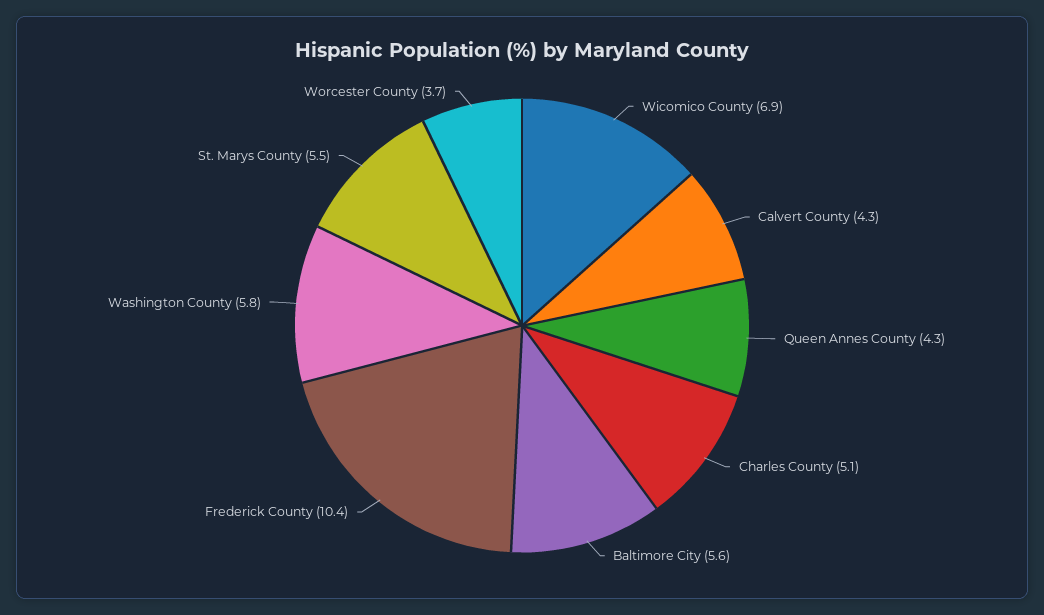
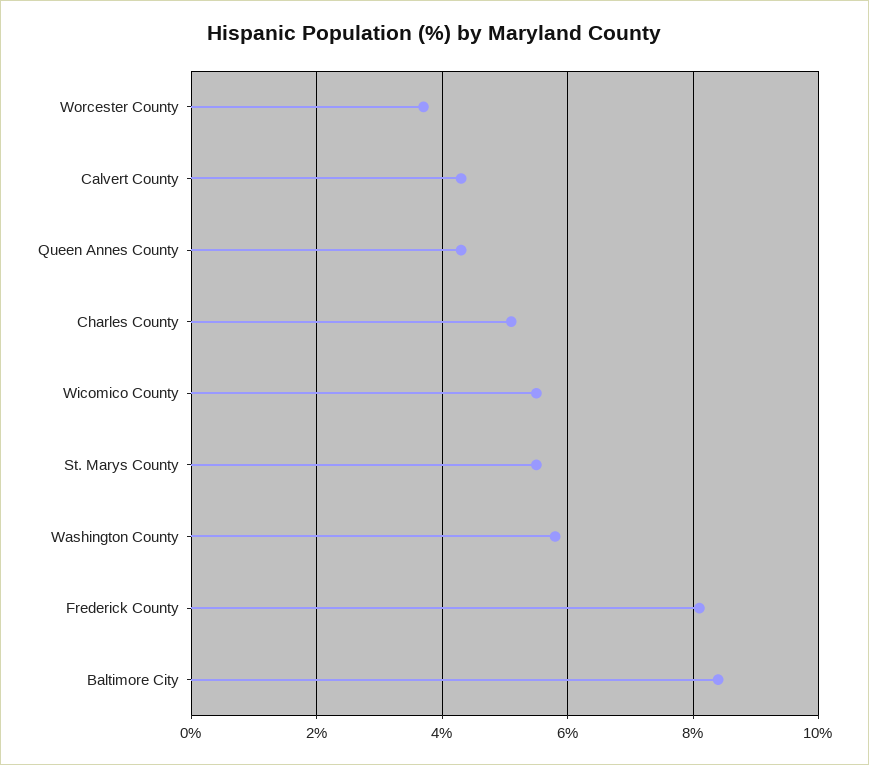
  {
-   "Wicomico County": 6.9,
+   "Wicomico County": 5.5,
    "Calvert County": 4.3,
    "Queen Annes County": 4.3,
    "Charles County": 5.1,
-   "Baltimore City": 5.6,
+   "Baltimore City": 8.5,
-   "Frederick County": 10.4,
+   "Frederick County": 8,
    "Washington County": 5.8,
    "St. Marys County": 5.5,
    "Worcester County": 3.7
  }

